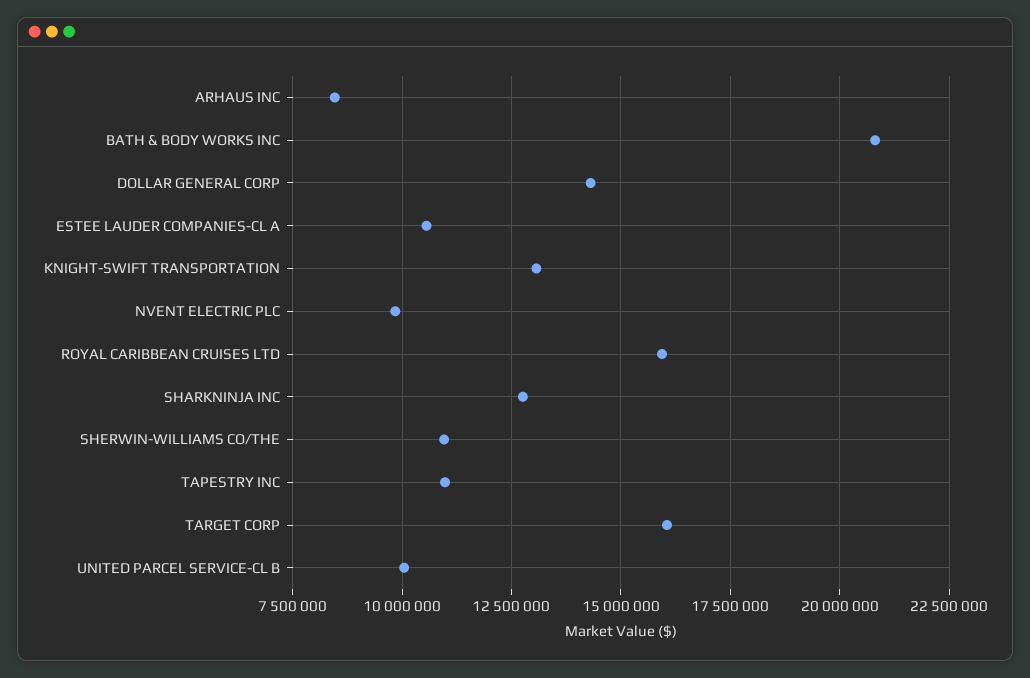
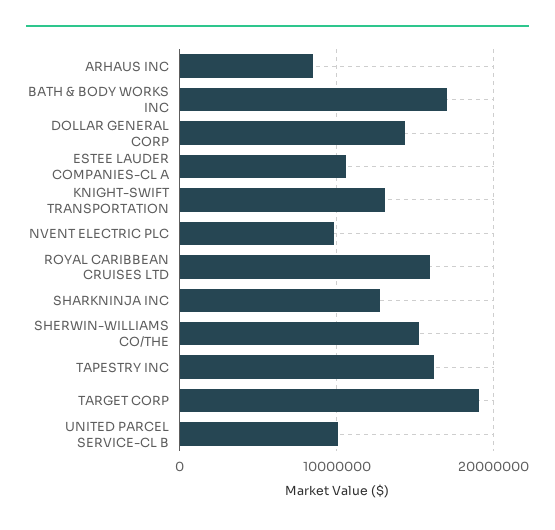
  {
    "ARHAUS INC": 8500000,
-   "BATH & BODY WORKS INC": 20750000,
+   "BATH & BODY WORKS INC": 17000000,
    "DOLLAR GENERAL CORP": 14250000,
    "ESTEE LAUDER COMPANIES-CL A": 10500000,
    "KNIGHT-SWIFT TRANSPORTATION": 13000000,
    "NVENT ELECTRIC PLC": 9750000,
    "ROYAL CARIBBEAN CRUISES LTD": 16000000,
    "SHARKNINJA INC": 12750000,
-   "SHERWIN-WILLIAMS CO/THE": 11000000,
+   "SHERWIN-WILLIAMS CO/THE": 15000000,
-   "TAPESTRY INC": 11000000,
+   "TAPESTRY INC": 16000000,
-   "TARGET CORP": 16000000,
+   "TARGET CORP": 19000000,
    "UNITED PARCEL SERVICE-CL B": 10000000
  }

